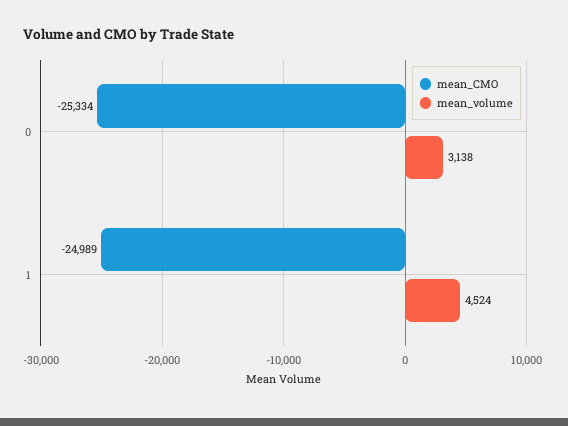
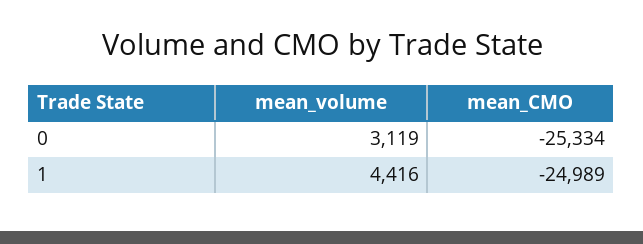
  {
    "mean_CMO": {
      "0": -25334,
      "1": -24989
    },
    "mean_volume": {
-     "0": 3138,
+     "0": 3119,
-     "1": 4524
+     "1": 4416
    }
  }

